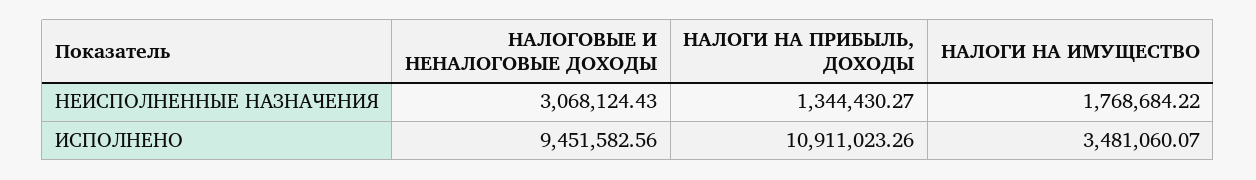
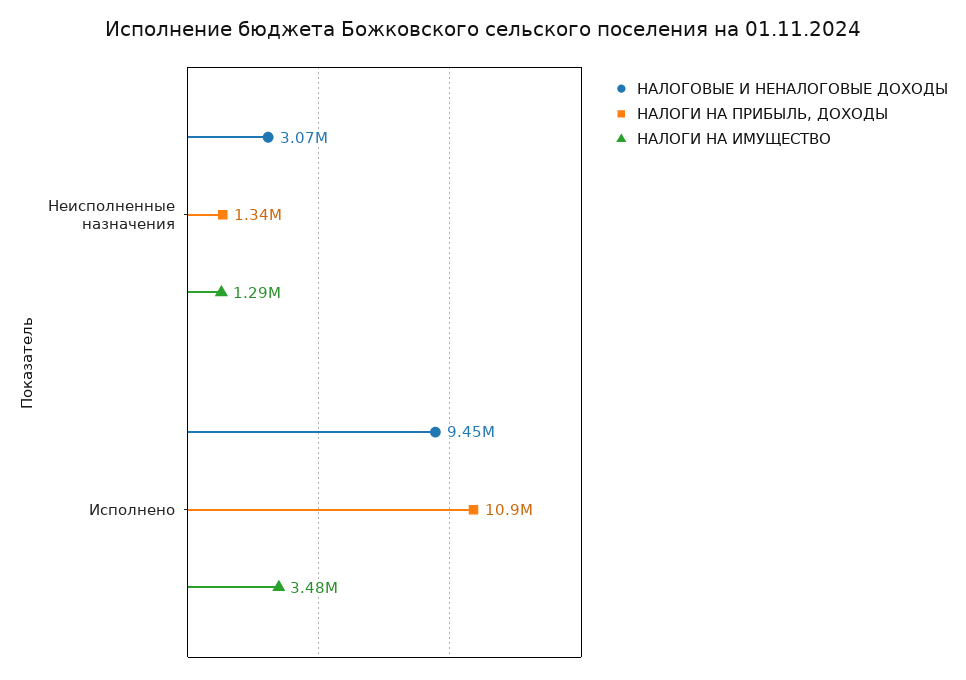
  {
    "НАЛОГОВЫЕ И НЕНАЛОГОВЫЕ ДОХОДЫ": {
      "НЕИСПОЛНЕННЫЕ НАЗНАЧЕНИЯ": 3068124.43,
      "ИСПОЛНЕНО": 9451582.56
    },
    "НАЛОГИ НА ПРИБЫЛЬ, ДОХОДЫ": {
      "НЕИСПОЛНЕННЫЕ НАЗНАЧЕНИЯ": 1344430.27,
      "ИСПОЛНЕНО": 10911023.26
    },
    "НАЛОГИ НА ИМУЩЕСТВО": {
-     "НЕИСПОЛНЕННЫЕ НАЗНАЧЕНИЯ": 1768684.22,
+     "НЕИСПОЛНЕННЫЕ НАЗНАЧЕНИЯ": 1290000,
      "ИСПОЛНЕНО": 3481060.07
    }
  }

